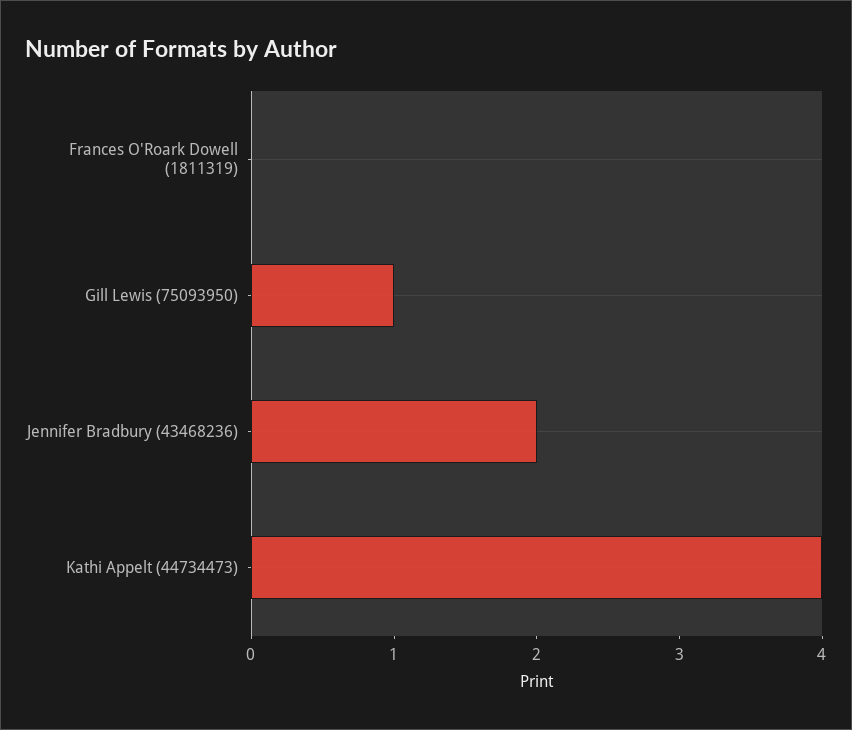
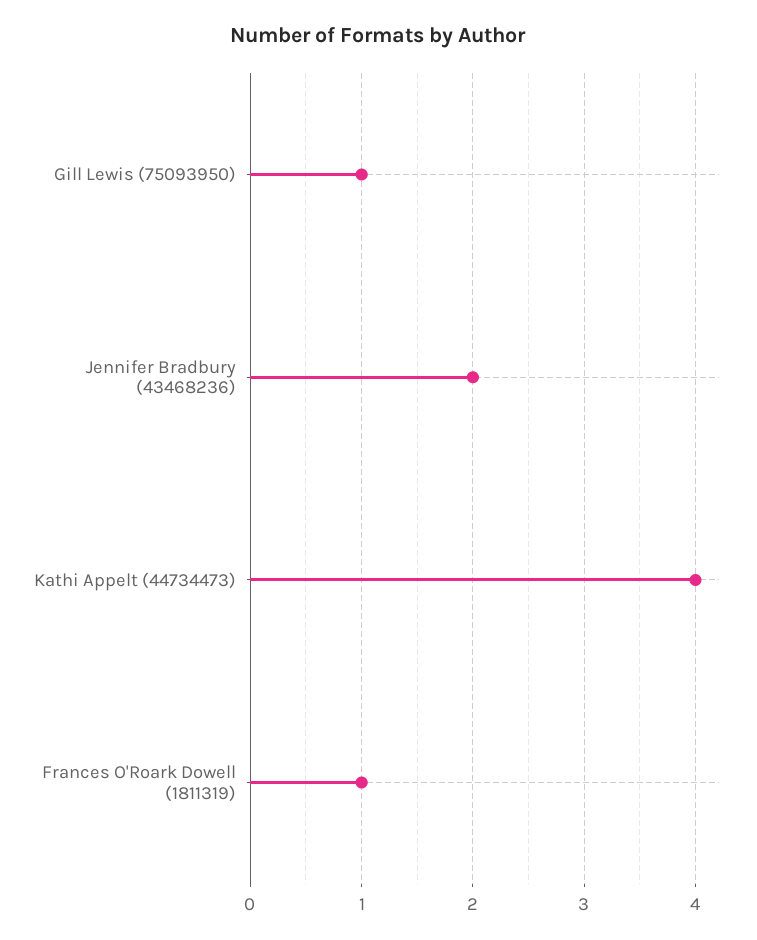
  {
-   "Frances O'Roark Dowell (1811319)": 0,
+   "Frances O'Roark Dowell (1811319)": 1,
    "Gill Lewis (75093950)": 1,
    "Jennifer Bradbury (43468236)": 2,
    "Kathi Appelt (44734473)": 4
  }

